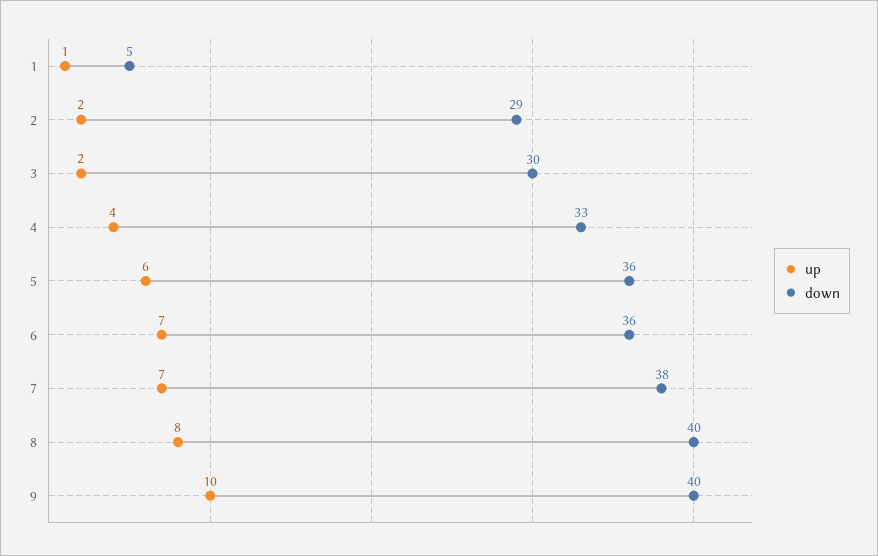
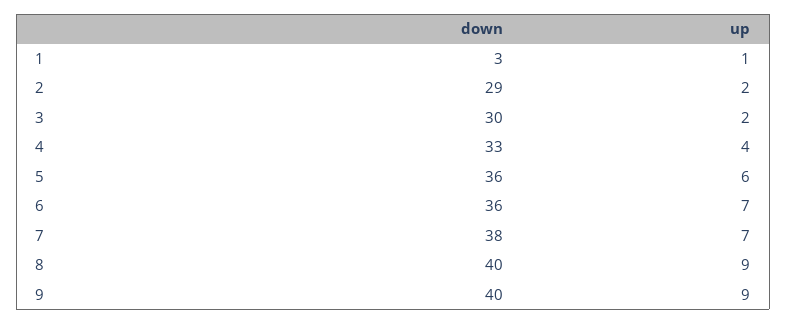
  {
    "up": {
      "1": 1,
      "2": 2,
      "3": 2,
      "4": 4,
      "5": 6,
      "6": 7,
      "7": 7,
-     "8": 8,
+     "8": 9,
-     "9": 10
+     "9": 9
    },
    "down": {
-     "1": 5,
+     "1": 3,
      "2": 29,
      "3": 30,
      "4": 33,
      "5": 36,
      "6": 36,
      "7": 38,
      "8": 40,
      "9": 40
    }
  }

